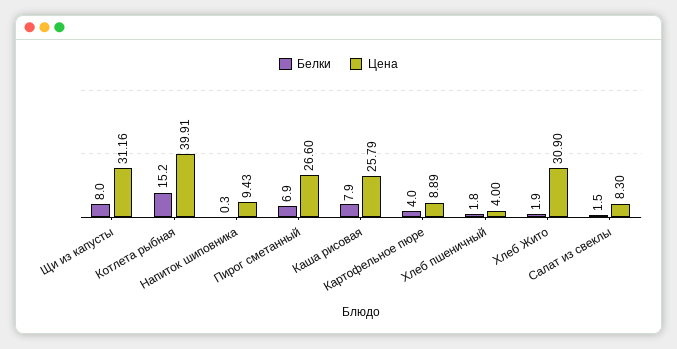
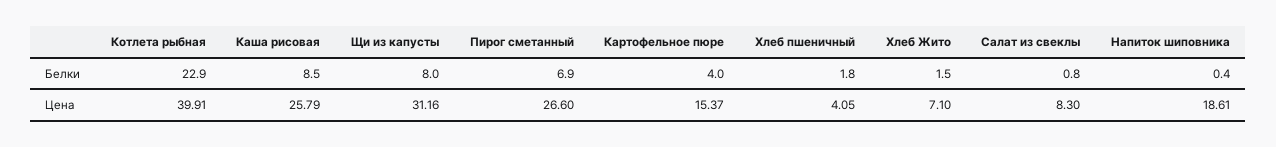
  {
    "Белки": {
      "Щи из капусты": 8,
-     "Котлета рыбная": 15.2,
+     "Котлета рыбная": 22.9,
-     "Напиток шиповника": 0.3,
+     "Напиток шиповника": 0.4,
      "Пирог сметанный": 6.9,
-     "Каша рисовая": 7.9,
+     "Каша рисовая": 8.5,
      "Картофельное пюре": 4,
      "Хлеб пшеничный": 1.8,
-     "Хлеб Жито": 1.9,
+     "Хлеб Жито": 1.5,
-     "Салат из свеклы": 1.5
+     "Салат из свеклы": 0.8
    },
    "Цена": {
      "Щи из капусты": 31.16,
      "Котлета рыбная": 39.91,
-     "Напиток шиповника": 9.43,
+     "Напиток шиповника": 18.61,
      "Пирог сметанный": 26.6,
      "Каша рисовая": 25.79,
-     "Картофельное пюре": 8.89,
+     "Картофельное пюре": 15.37,
-     "Хлеб пшеничный": 4,
+     "Хлеб пшеничный": 4.05,
-     "Хлеб Жито": 30.9,
+     "Хлеб Жито": 7.1,
      "Салат из свеклы": 8.3
    }
  }

